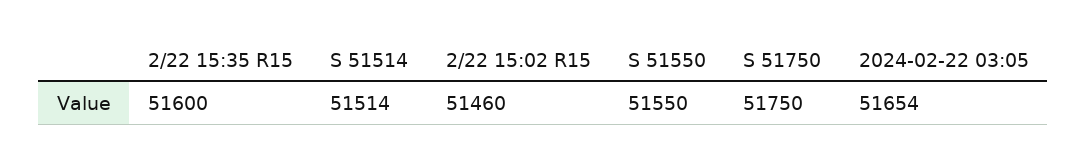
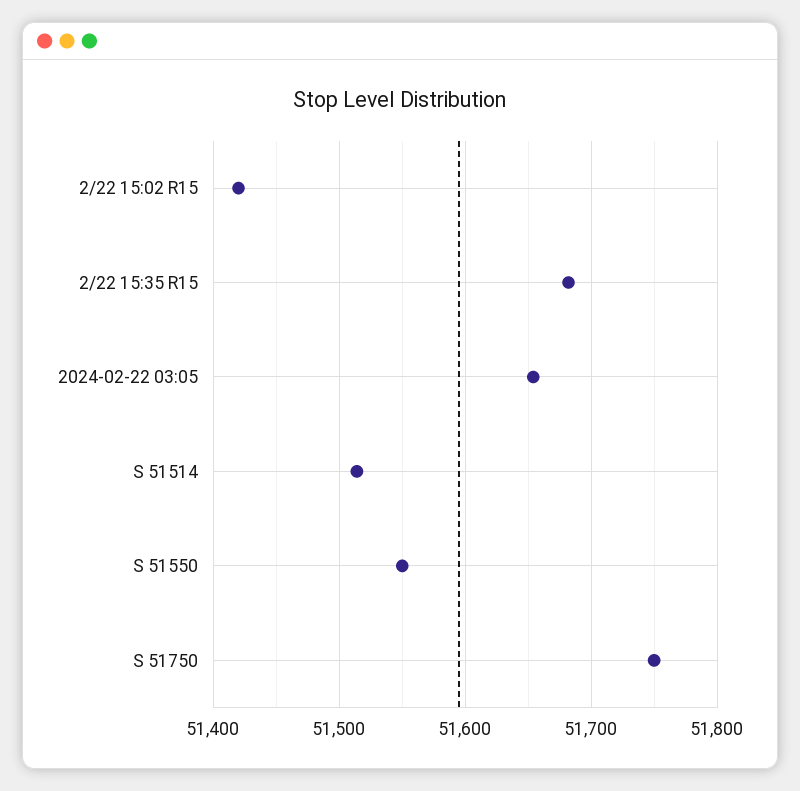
  {
-   "2/22 15:35 R15": 51600,
+   "2/22 15:35 R15": 51680,
    "S 51514": 51514,
-   "2/22 15:02 R15": 51460,
+   "2/22 15:02 R15": 51420,
    "S 51550": 51550,
    "S 51750": 51750,
    "2024-02-22 03:05": 51654
  }

